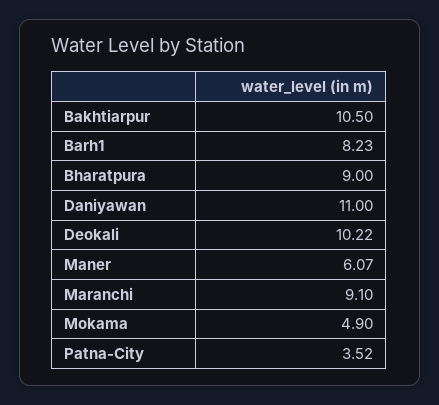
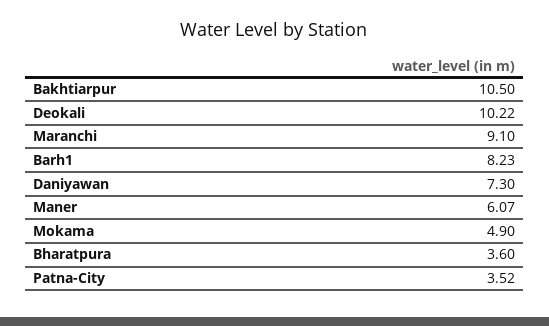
  {
    "Bakhtiarpur": 10.5,
    "Barh1": 8.23,
-   "Bharatpura": 9,
+   "Bharatpura": 3.6,
-   "Daniyawan": 11,
+   "Daniyawan": 7.3,
    "Deokali": 10.22,
    "Maner": 6.07,
    "Maranchi": 9.1,
    "Mokama": 4.9,
    "Patna-City": 3.52
  }

